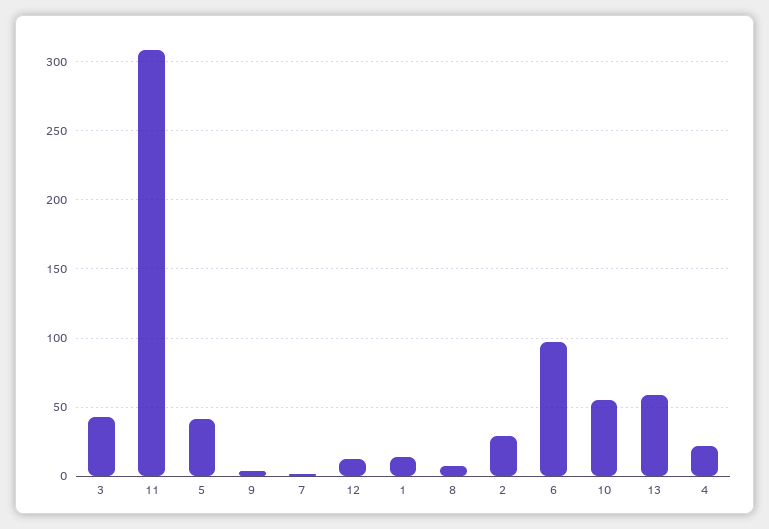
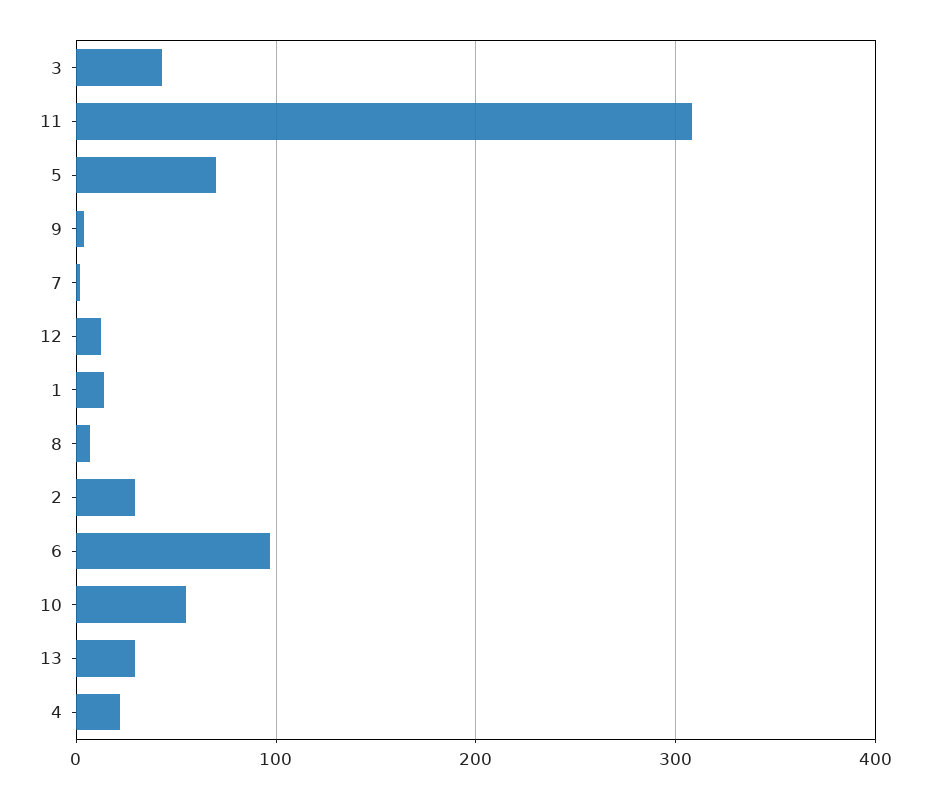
  {
    "3": 45,
    "11": 310,
-   "5": 40,
+   "5": 70,
    "9": 5,
    "7": 0,
    "12": 10,
    "1": 15,
    "8": 5,
    "2": 30,
    "6": 95,
    "10": 55,
-   "13": 60,
+   "13": 30,
    "4": 20
  }

